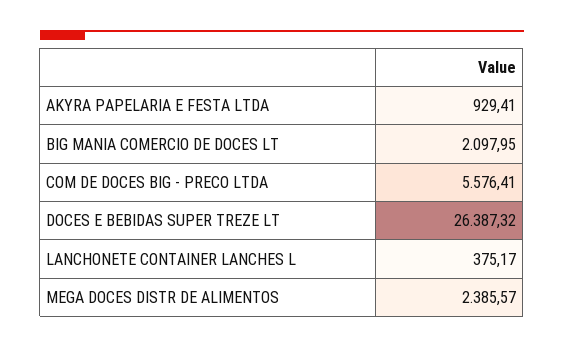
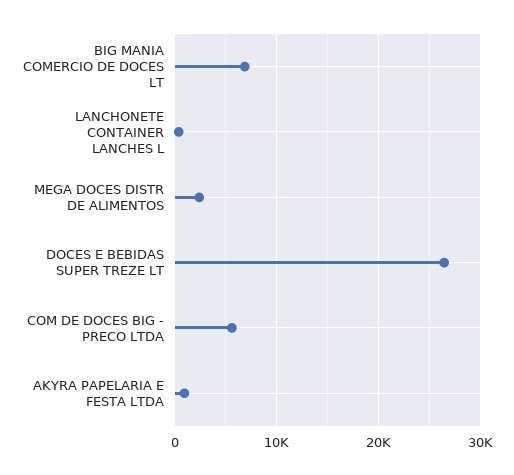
  {
    "AKYRA PAPELARIA E FESTA LTDA": 929.41,
-   "BIG MANIA COMERCIO DE DOCES LT": 2097.95,
+   "BIG MANIA COMERCIO DE DOCES LT": 7000,
    "COM DE DOCES BIG - PRECO LTDA": 5576.41,
    "DOCES E BEBIDAS SUPER TREZE LT": 26387.32,
    "LANCHONETE CONTAINER LANCHES L": 375.17,
    "MEGA DOCES DISTR DE ALIMENTOS": 2385.57
  }

